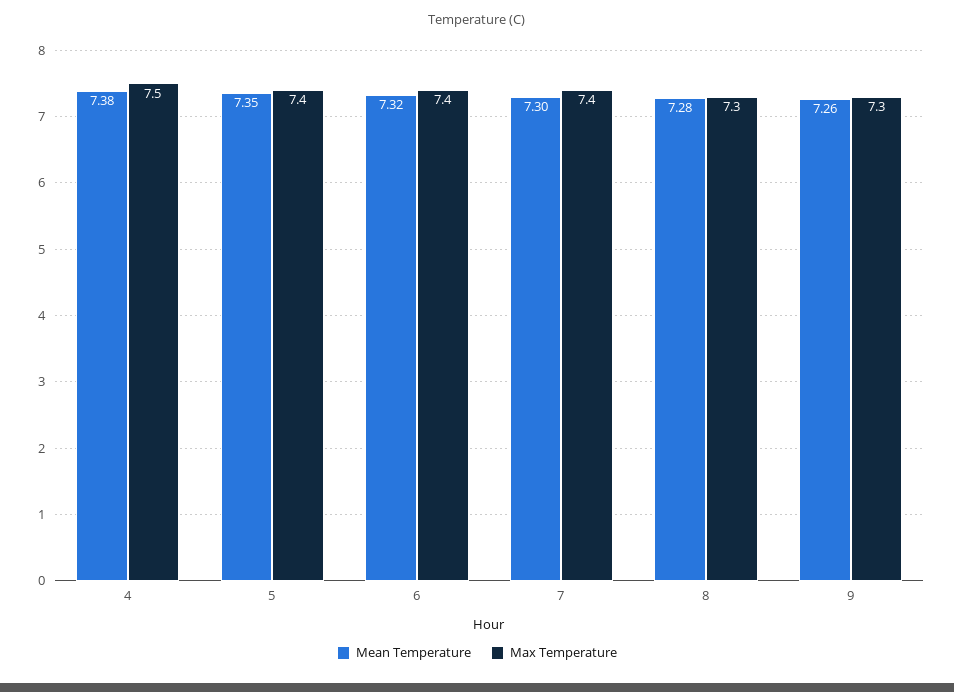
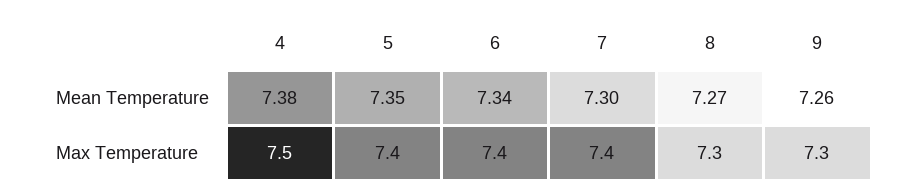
  {
    "Mean Temperature": {
      "4": 7.38,
      "5": 7.35,
-     "6": 7.32,
+     "6": 7.34,
      "7": 7.3,
-     "8": 7.28,
+     "8": 7.27,
      "9": 7.26
    },
    "Max Temperature": {
      "4": 7.5,
      "5": 7.4,
      "6": 7.4,
      "7": 7.4,
      "8": 7.3,
      "9": 7.3
    }
  }

